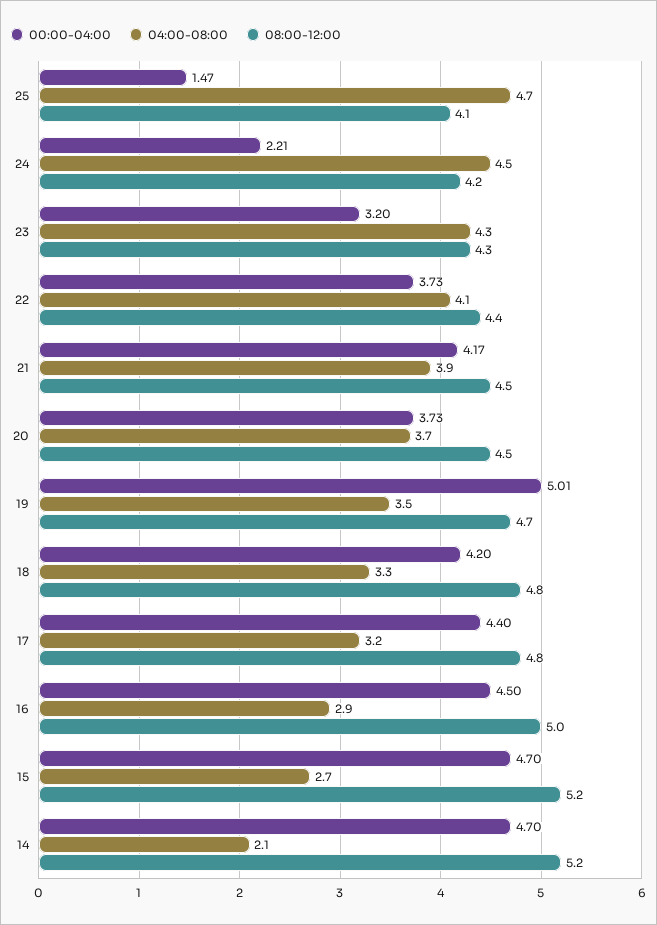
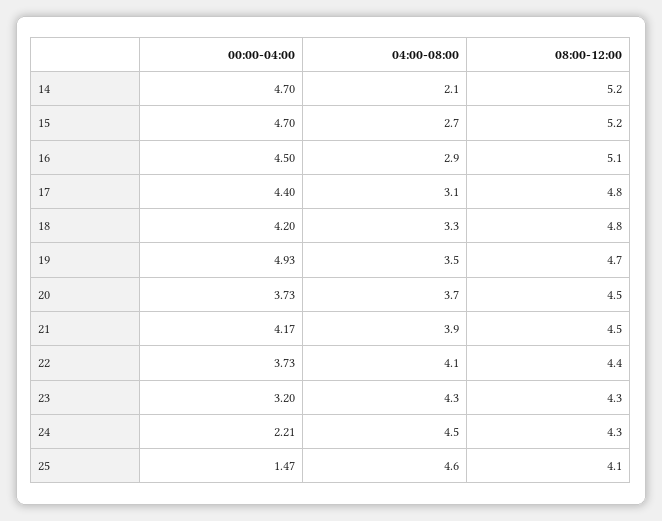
  {
    "00:00-04:00": {
      "25": 1.47,
      "24": 2.21,
      "23": 3.2,
      "22": 3.73,
      "21": 4.17,
      "20": 3.73,
-     "19": 5.01,
+     "19": 4.93,
      "18": 4.2,
      "17": 4.4,
      "16": 4.5,
      "15": 4.7,
      "14": 4.7
    },
    "04:00-08:00": {
-     "25": 4.7,
+     "25": 4.6,
      "24": 4.5,
      "23": 4.3,
      "22": 4.1,
      "21": 3.9,
      "20": 3.7,
      "19": 3.5,
      "18": 3.3,
-     "17": 3.2,
+     "17": 3.1,
      "16": 2.9,
      "15": 2.7,
      "14": 2.1
    },
    "08:00-12:00": {
      "25": 4.1,
-     "24": 4.2,
+     "24": 4.3,
      "23": 4.3,
      "22": 4.4,
      "21": 4.5,
      "20": 4.5,
      "19": 4.7,
      "18": 4.8,
      "17": 4.8,
-     "16": 5,
+     "16": 5.1,
      "15": 5.2,
      "14": 5.2
    }
  }

